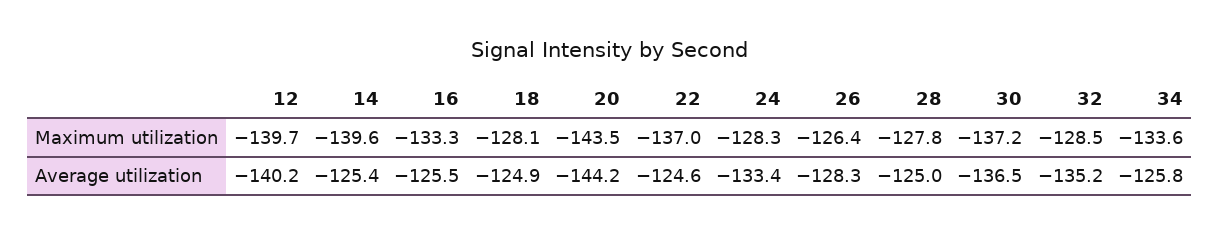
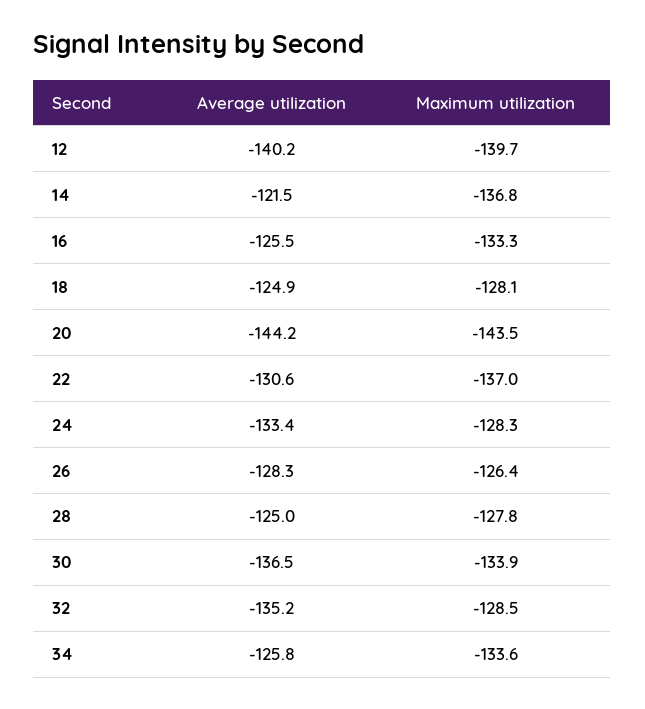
  {
    "12": {
      "Maximum utilization": -139.7,
      "Average utilization": -140.2
    },
    "14": {
-     "Maximum utilization": -139.6,
+     "Maximum utilization": -136.8,
-     "Average utilization": -125.4
+     "Average utilization": -121.5
    },
    "16": {
      "Maximum utilization": -133.3,
      "Average utilization": -125.5
    },
    "18": {
      "Maximum utilization": -128.1,
      "Average utilization": -124.9
    },
    "20": {
      "Maximum utilization": -143.5,
      "Average utilization": -144.2
    },
    "22": {
      "Maximum utilization": -137,
-     "Average utilization": -124.6
+     "Average utilization": -130.6
    },
    "24": {
      "Maximum utilization": -128.3,
      "Average utilization": -133.4
    },
    "26": {
      "Maximum utilization": -126.4,
      "Average utilization": -128.3
    },
    "28": {
      "Maximum utilization": -127.8,
      "Average utilization": -125
    },
    "30": {
-     "Maximum utilization": -137.2,
+     "Maximum utilization": -133.9,
      "Average utilization": -136.5
    },
    "32": {
      "Maximum utilization": -128.5,
      "Average utilization": -135.2
    },
    "34": {
      "Maximum utilization": -133.6,
      "Average utilization": -125.8
    }
  }

